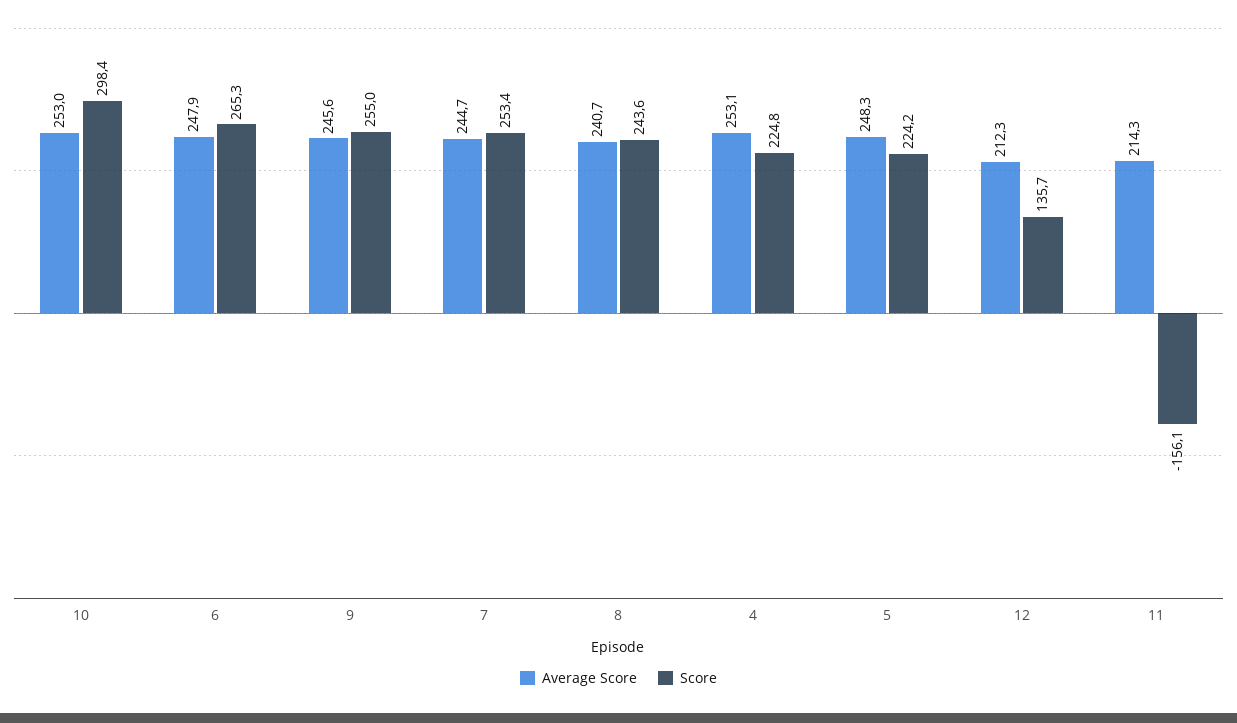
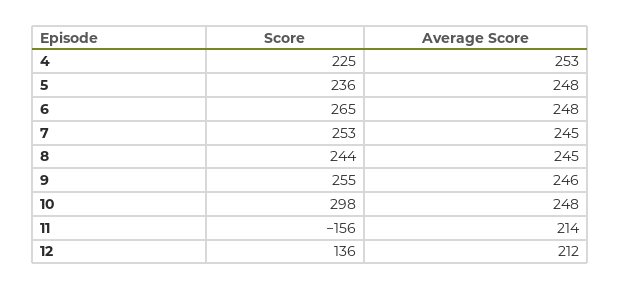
  {
    "Average Score": {
-     "10": 253,
+     "10": 248,
      "6": 247.9,
      "9": 245.6,
      "7": 244.7,
-     "8": 240.7,
+     "8": 245,
      "4": 253.1,
      "5": 248.3,
      "12": 212.3,
      "11": 214.3
    },
    "Score": {
      "10": 298.4,
      "6": 265.3,
      "9": 255,
      "7": 253.4,
      "8": 243.6,
      "4": 224.8,
-     "5": 224.2,
+     "5": 236,
      "12": 135.7,
      "11": -156.1
    }
  }

